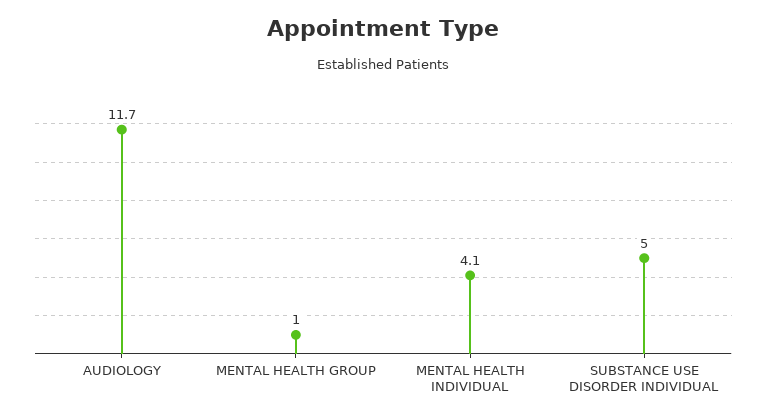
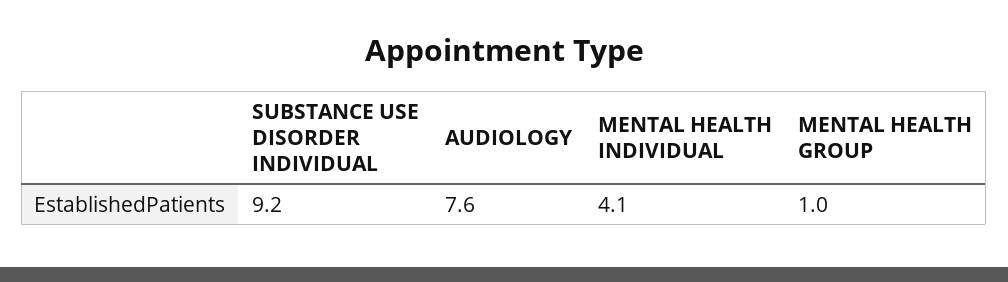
  {
-   "AUDIOLOGY": 11.7,
+   "AUDIOLOGY": 7.6,
    "MENTAL HEALTH GROUP": 1,
    "MENTAL HEALTH INDIVIDUAL": 4.1,
-   "SUBSTANCE USE DISORDER INDIVIDUAL": 5
+   "SUBSTANCE USE DISORDER INDIVIDUAL": 9.2
  }

